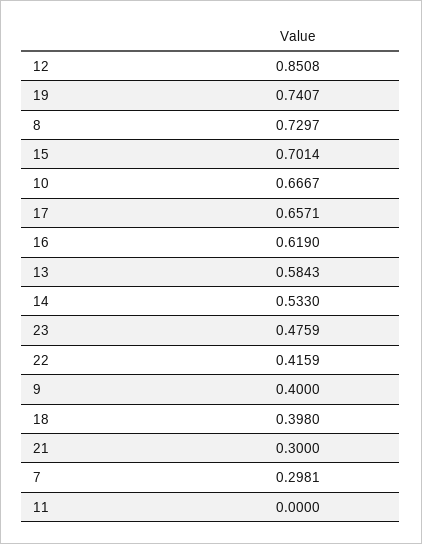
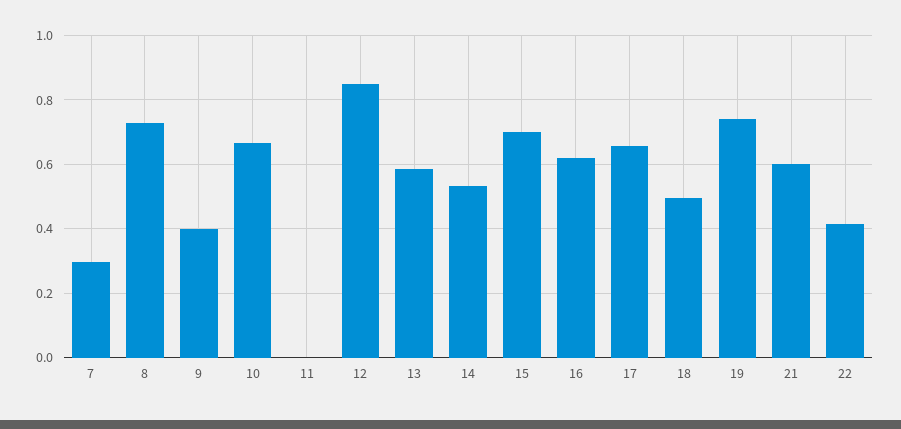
  {
    "12": 0.8508,
    "19": 0.7407,
    "8": 0.7297,
    "15": 0.7014,
    "10": 0.6667,
    "17": 0.6571,
    "16": 0.619,
    "13": 0.5843,
    "14": 0.533,
-   "23": 0.4759,
    "22": 0.4159,
    "9": 0.4,
-   "18": 0.398,
+   "18": 0.5,
-   "21": 0.3,
+   "21": 0.6,
    "7": 0.2981,
    "11": 0
  }

